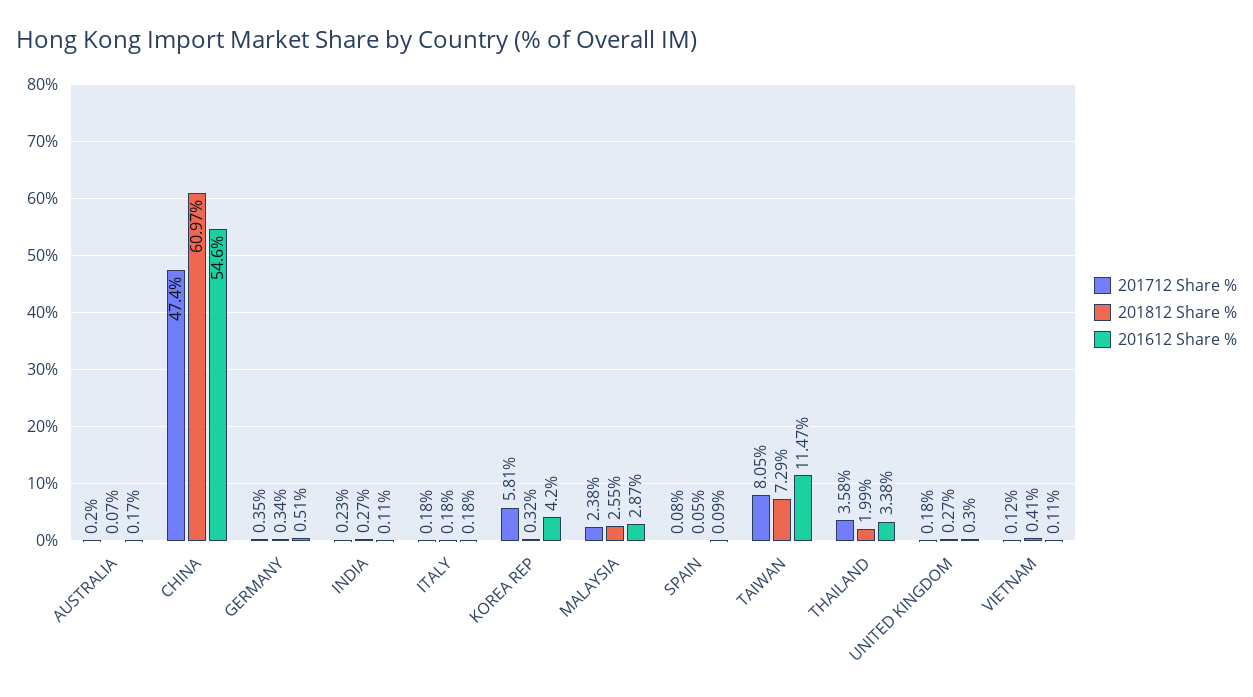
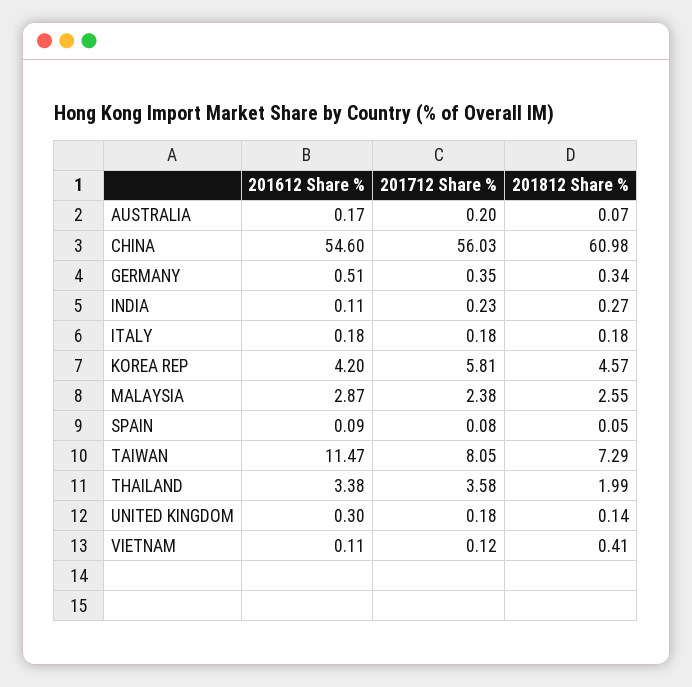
  {
    "201712 Share %": {
      "AUSTRALIA": 0.2,
-     "CHINA": 47.4,
+     "CHINA": 56.03,
      "GERMANY": 0.35,
      "INDIA": 0.23,
      "ITALY": 0.18,
      "KOREA REP": 5.81,
      "MALAYSIA": 2.38,
      "SPAIN": 0.08,
      "TAIWAN": 8.05,
      "THAILAND": 3.58,
      "UNITED KINGDOM": 0.18,
      "VIETNAM": 0.12
    },
    "201812 Share %": {
      "AUSTRALIA": 0.07,
-     "CHINA": 60.97,
+     "CHINA": 60.98,
      "GERMANY": 0.34,
      "INDIA": 0.27,
      "ITALY": 0.18,
-     "KOREA REP": 0.32,
+     "KOREA REP": 4.57,
      "MALAYSIA": 2.55,
      "SPAIN": 0.05,
      "TAIWAN": 7.29,
      "THAILAND": 1.99,
-     "UNITED KINGDOM": 0.27,
+     "UNITED KINGDOM": 0.14,
      "VIETNAM": 0.41
    },
    "201612 Share %": {
      "AUSTRALIA": 0.17,
      "CHINA": 54.6,
      "GERMANY": 0.51,
      "INDIA": 0.11,
      "ITALY": 0.18,
      "KOREA REP": 4.2,
      "MALAYSIA": 2.87,
      "SPAIN": 0.09,
      "TAIWAN": 11.47,
      "THAILAND": 3.38,
      "UNITED KINGDOM": 0.3,
      "VIETNAM": 0.11
    }
  }

